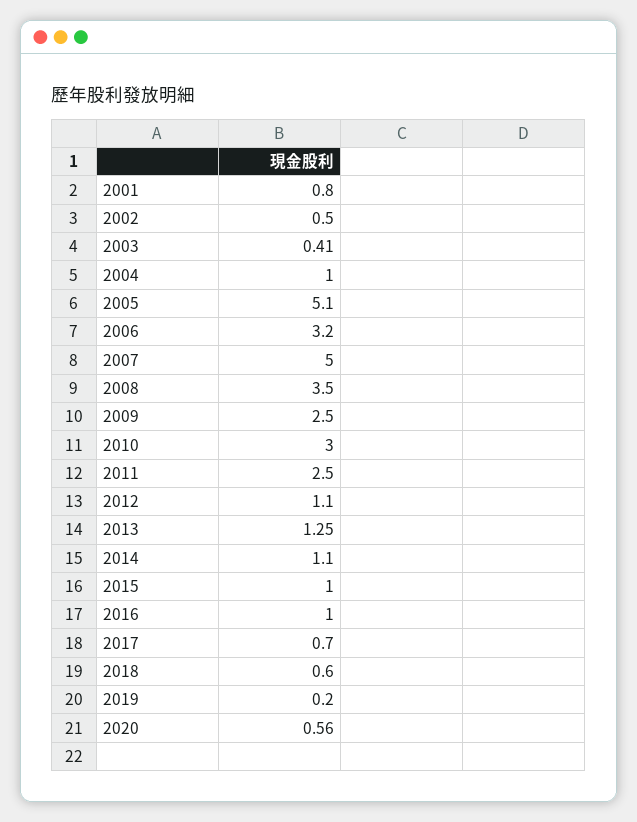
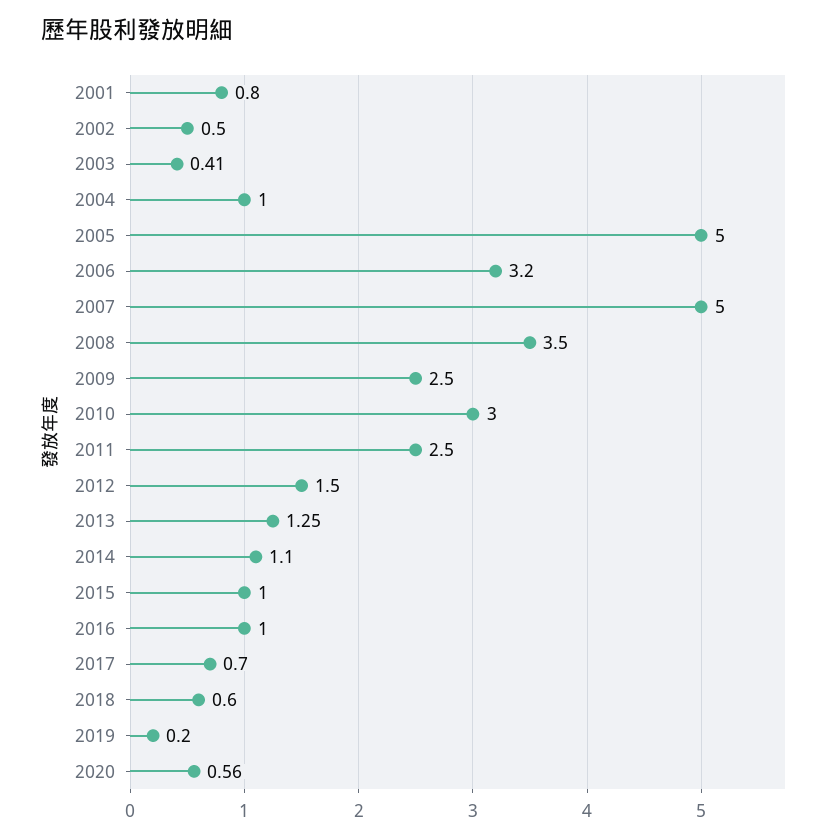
  {
    "2001": 0.8,
    "2002": 0.5,
    "2003": 0.41,
    "2004": 1,
-   "2005": 5.1,
+   "2005": 5,
    "2006": 3.2,
    "2007": 5,
    "2008": 3.5,
    "2009": 2.5,
    "2010": 3,
    "2011": 2.5,
-   "2012": 1.1,
+   "2012": 1.5,
    "2013": 1.25,
    "2014": 1.1,
    "2015": 1,
    "2016": 1,
    "2017": 0.7,
    "2018": 0.6,
    "2019": 0.2,
    "2020": 0.56
  }

